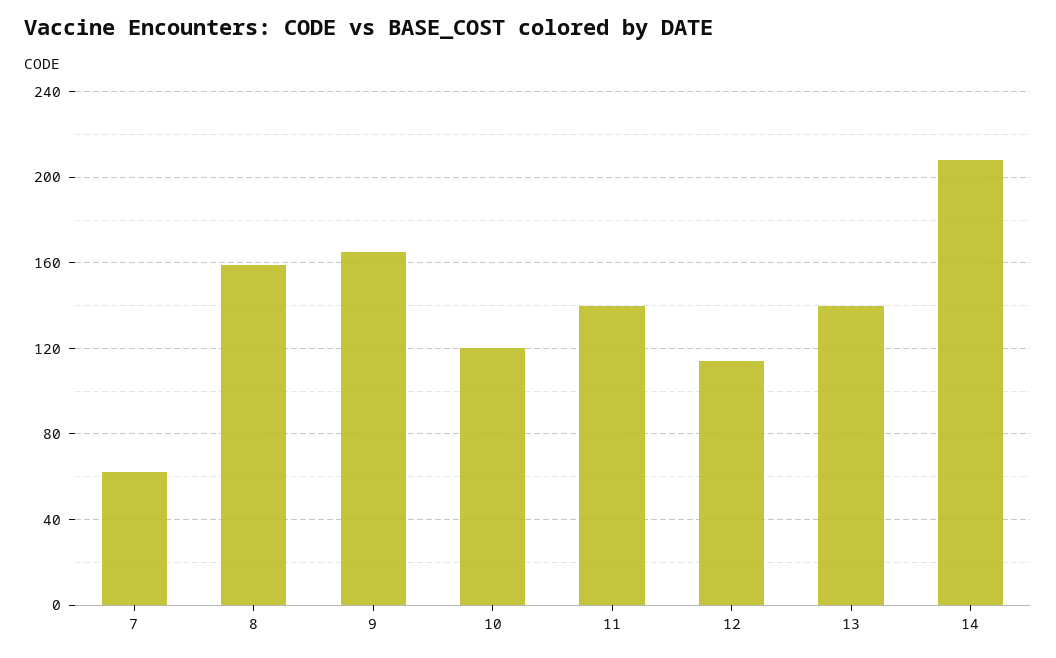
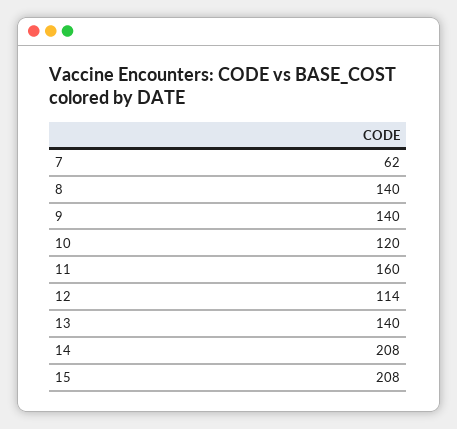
  {
    "7": 62,
-   "8": 160,
+   "8": 140,
-   "9": 165,
+   "9": 140,
    "10": 120,
-   "11": 140,
+   "11": 160,
    "12": 114,
    "13": 140,
-   "14": 208
+   "14": 208,
+   "15": 208
  }

